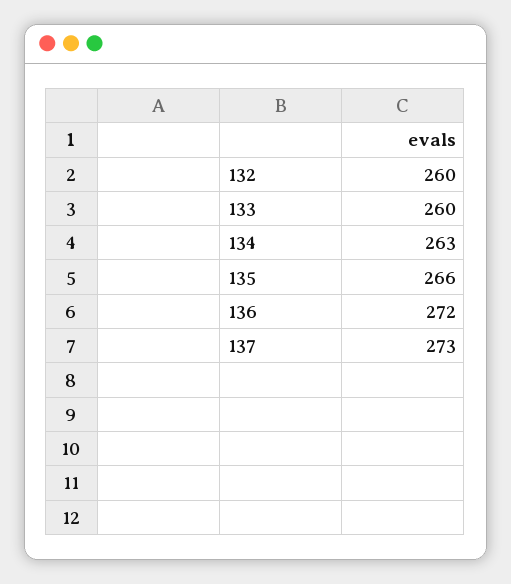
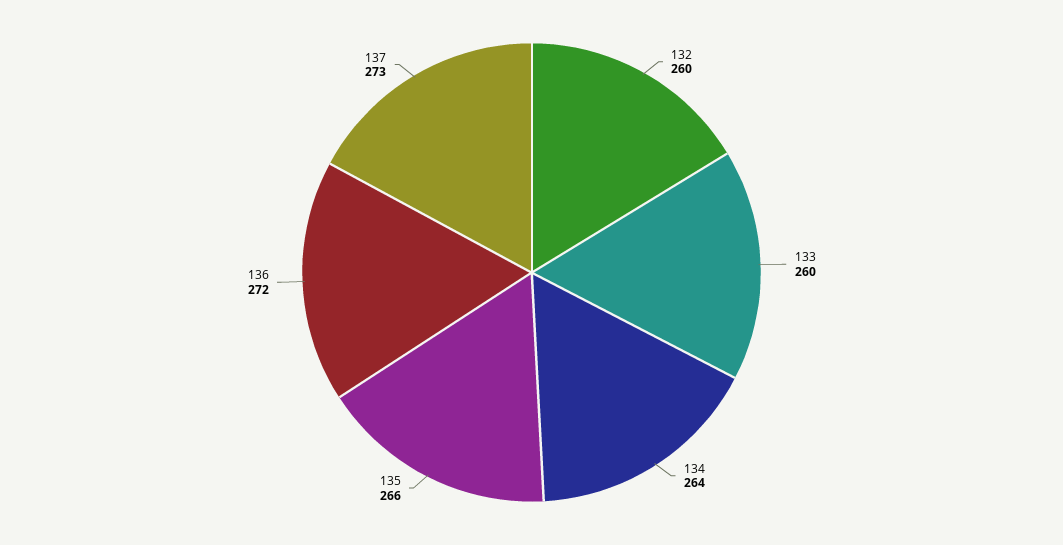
  {
    "132": 260,
    "133": 260,
-   "134": 263,
+   "134": 264,
    "135": 266,
    "136": 272,
    "137": 273
  }

